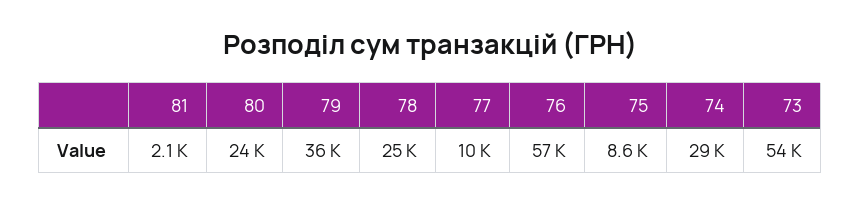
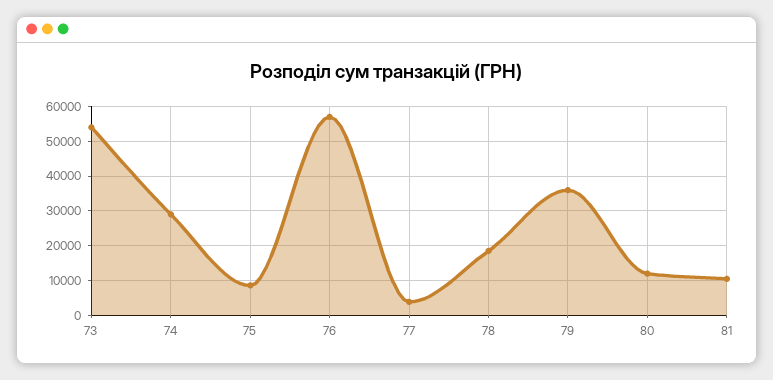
  {
-   "81": 2100,
+   "81": 10000,
-   "80": 24000,
+   "80": 12000,
    "79": 36000,
-   "78": 25000,
+   "78": 18000,
-   "77": 10000,
+   "77": 4000,
    "76": 57000,
    "75": 8600,
    "74": 29000,
    "73": 54000
  }

